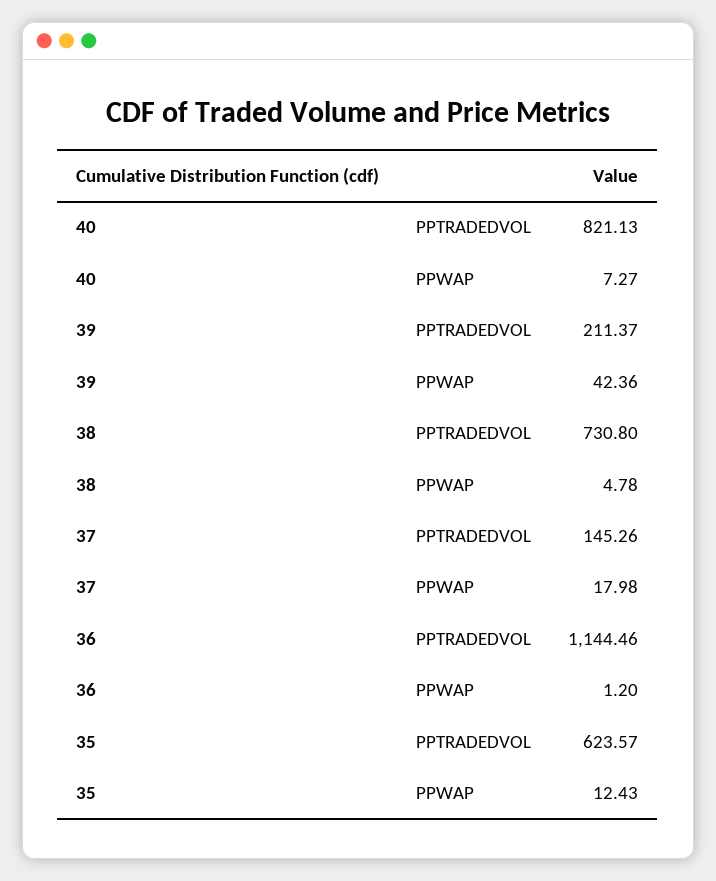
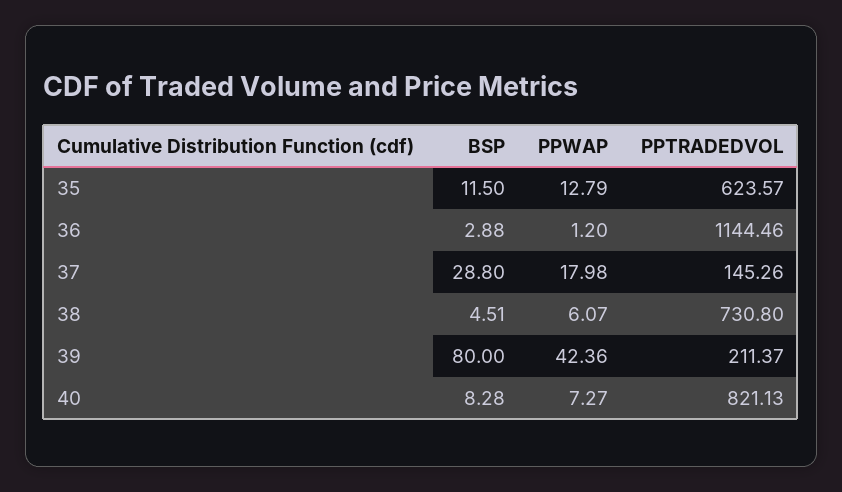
  {
    "40": {
      "PPTRADEDVOL": 821.13,
-     "PPWAP": 7.27
+     "PPWAP": 7.27,
+     "BSP": 8.28
    },
    "39": {
      "PPTRADEDVOL": 211.37,
-     "PPWAP": 42.36
+     "PPWAP": 42.36,
+     "BSP": 80
    },
    "38": {
      "PPTRADEDVOL": 730.8,
-     "PPWAP": 4.78
+     "PPWAP": 6.07,
+     "BSP": 4.51
    },
    "37": {
      "PPTRADEDVOL": 145.26,
-     "PPWAP": 17.98
+     "PPWAP": 17.98,
+     "BSP": 28.8
    },
    "36": {
      "PPTRADEDVOL": 1144.46,
-     "PPWAP": 1.2
+     "PPWAP": 1.2,
+     "BSP": 2.88
    },
    "35": {
      "PPTRADEDVOL": 623.57,
-     "PPWAP": 12.43
+     "PPWAP": 12.79,
+     "BSP": 11.5
    }
  }

